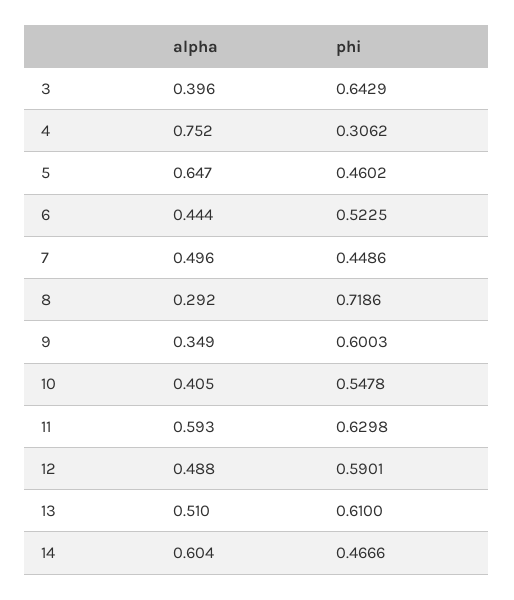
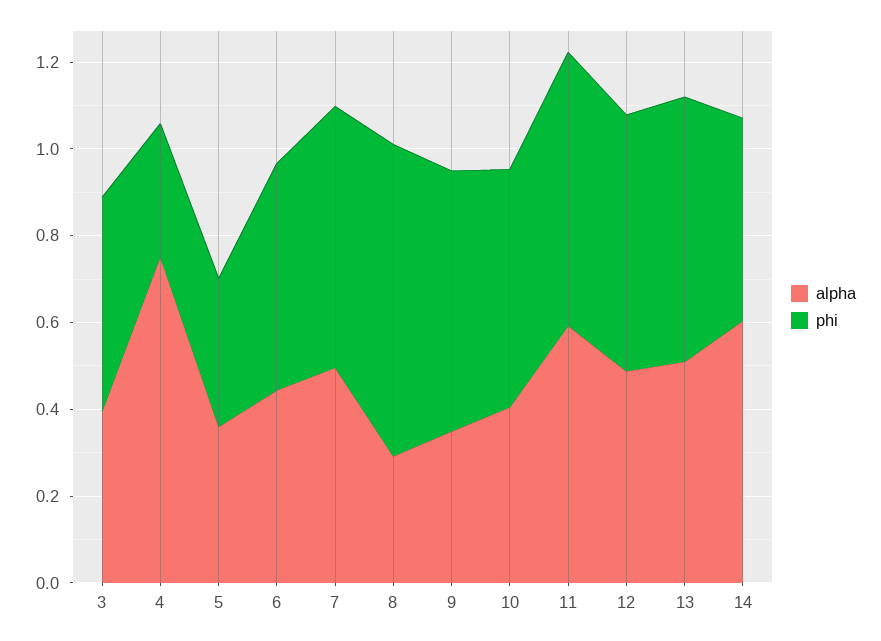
  {
    "alpha": {
      "3": 0.396,
      "4": 0.752,
-     "5": 0.647,
+     "5": 0.35,
      "6": 0.444,
      "7": 0.496,
      "8": 0.292,
      "9": 0.349,
      "10": 0.405,
      "11": 0.593,
      "12": 0.488,
      "13": 0.51,
      "14": 0.604
    },
    "phi": {
-     "3": 0.6429,
+     "3": 0.5,
      "4": 0.3062,
-     "5": 0.4602,
+     "5": 0.35,
      "6": 0.5225,
-     "7": 0.4486,
+     "7": 0.6,
      "8": 0.7186,
      "9": 0.6003,
      "10": 0.5478,
      "11": 0.6298,
      "12": 0.5901,
      "13": 0.61,
      "14": 0.4666
    }
  }

